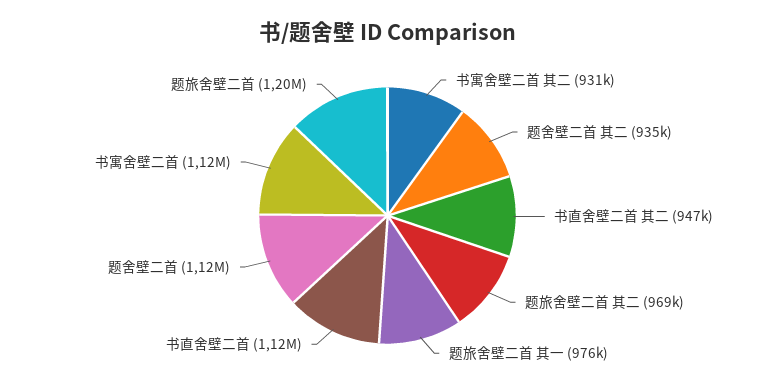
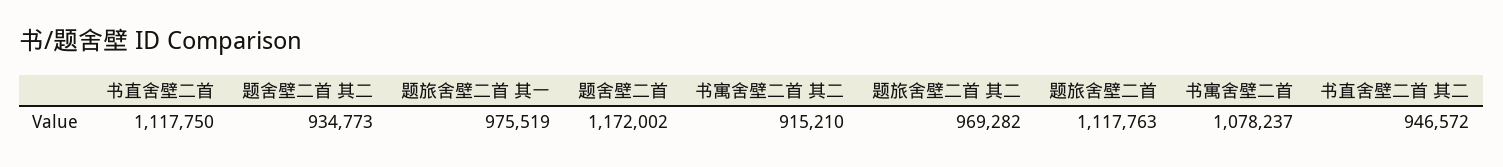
  {
-   "书寓舍壁二首 其二": 931000,
+   "书寓舍壁二首 其二": 915210,
    "题舍壁二首 其二": 934773,
    "书直舍壁二首 其二": 946572,
    "题旅舍壁二首 其二": 969282,
    "题旅舍壁二首 其一": 975519,
    "书直舍壁二首": 1117750,
-   "题舍壁二首": 1120000,
+   "题舍壁二首": 1172002,
-   "书寓舍壁二首": 1120000,
+   "书寓舍壁二首": 1078237,
-   "题旅舍壁二首": 1200000
+   "题旅舍壁二首": 1117763
  }

